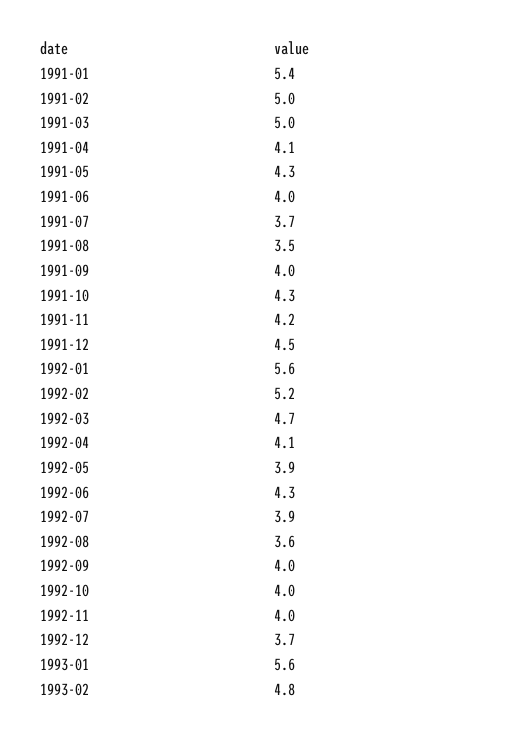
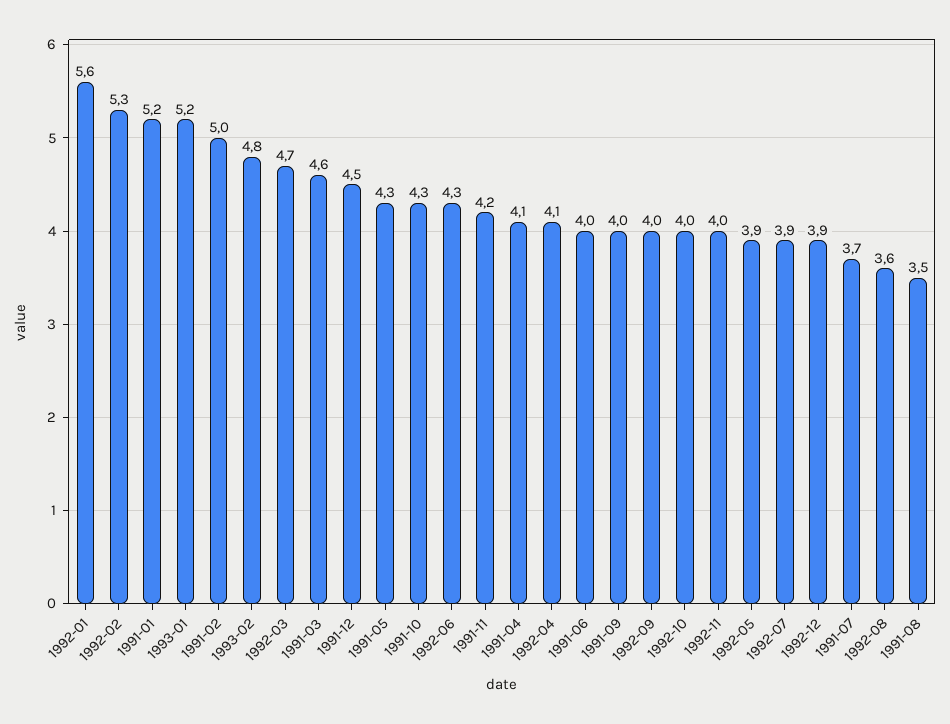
  {
-   "1991-01": 5.4,
+   "1991-01": 5.2,
    "1991-02": 5,
-   "1991-03": 5,
+   "1991-03": 4.6,
    "1991-04": 4.1,
    "1991-05": 4.3,
    "1991-06": 4,
    "1991-07": 3.7,
    "1991-08": 3.5,
    "1991-09": 4,
    "1991-10": 4.3,
    "1991-11": 4.2,
    "1991-12": 4.5,
    "1992-01": 5.6,
-   "1992-02": 5.2,
+   "1992-02": 5.3,
    "1992-03": 4.7,
    "1992-04": 4.1,
    "1992-05": 3.9,
    "1992-06": 4.3,
    "1992-07": 3.9,
    "1992-08": 3.6,
    "1992-09": 4,
    "1992-10": 4,
    "1992-11": 4,
-   "1992-12": 3.7,
+   "1992-12": 3.9,
-   "1993-01": 5.6,
+   "1993-01": 5.2,
    "1993-02": 4.8
  }

